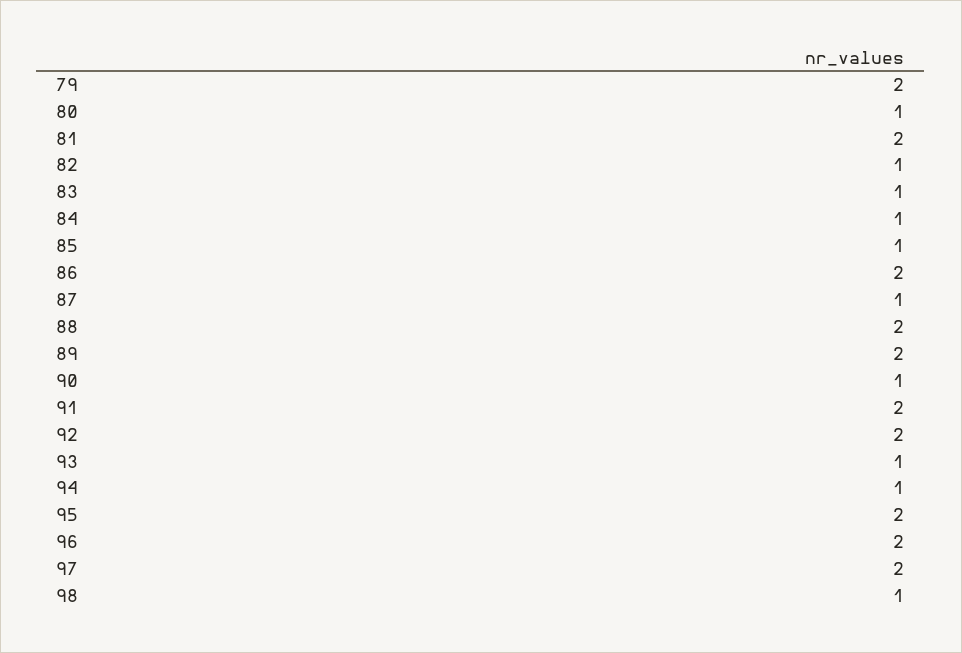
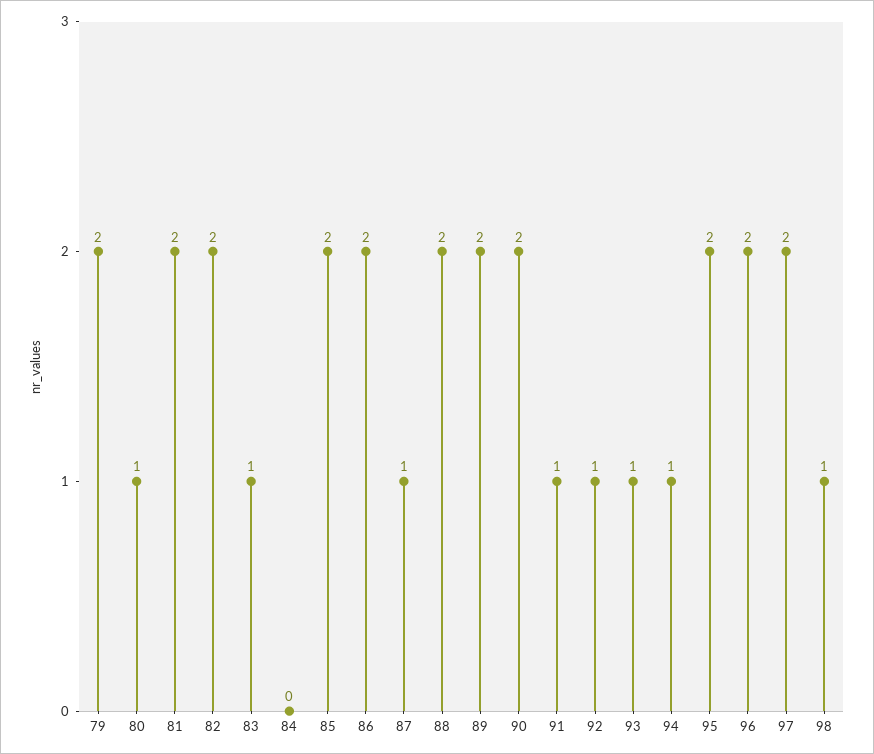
  {
    "79": 2,
    "80": 1,
    "81": 2,
-   "82": 1,
+   "82": 2,
    "83": 1,
-   "84": 1,
+   "84": 0,
-   "85": 1,
+   "85": 2,
    "86": 2,
    "87": 1,
    "88": 2,
    "89": 2,
-   "90": 1,
+   "90": 2,
-   "91": 2,
+   "91": 1,
-   "92": 2,
+   "92": 1,
    "93": 1,
    "94": 1,
    "95": 2,
    "96": 2,
    "97": 2,
    "98": 1
  }

